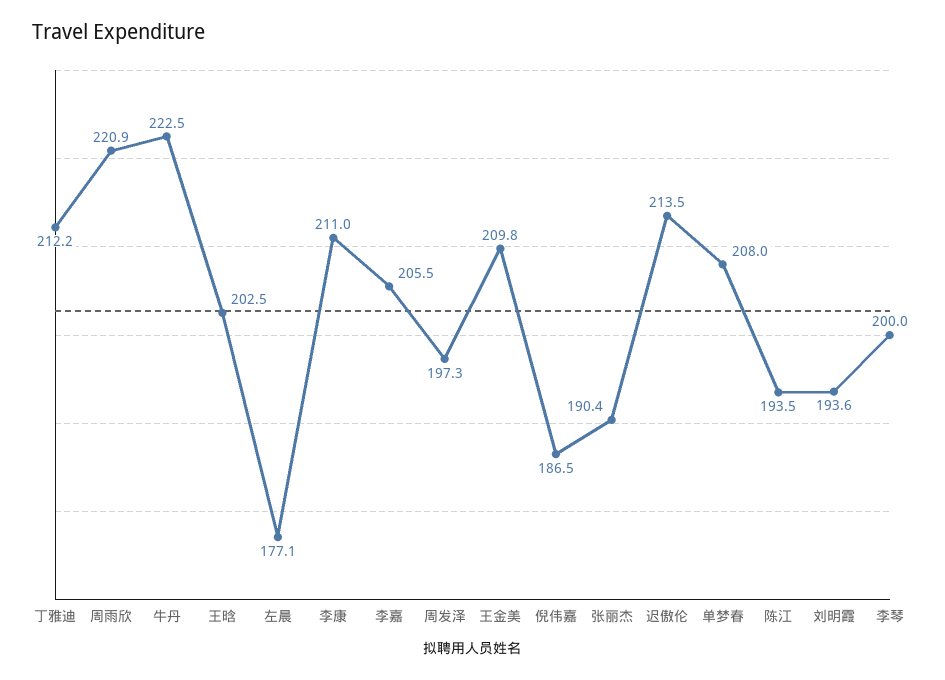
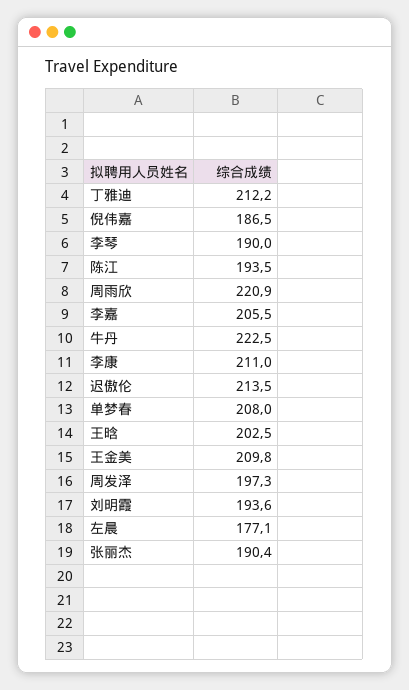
  {
    "丁雅迪": 212.2,
    "周雨欣": 220.9,
    "牛丹": 222.5,
    "王晗": 202.5,
    "左晨": 177.1,
    "李康": 211,
    "李嘉": 205.5,
    "周发泽": 197.3,
    "王金美": 209.8,
    "倪伟嘉": 186.5,
    "张丽杰": 190.4,
    "迟傲伦": 213.5,
    "单梦春": 208,
    "陈江": 193.5,
    "刘明霞": 193.6,
-   "李琴": 200
+   "李琴": 190
  }

